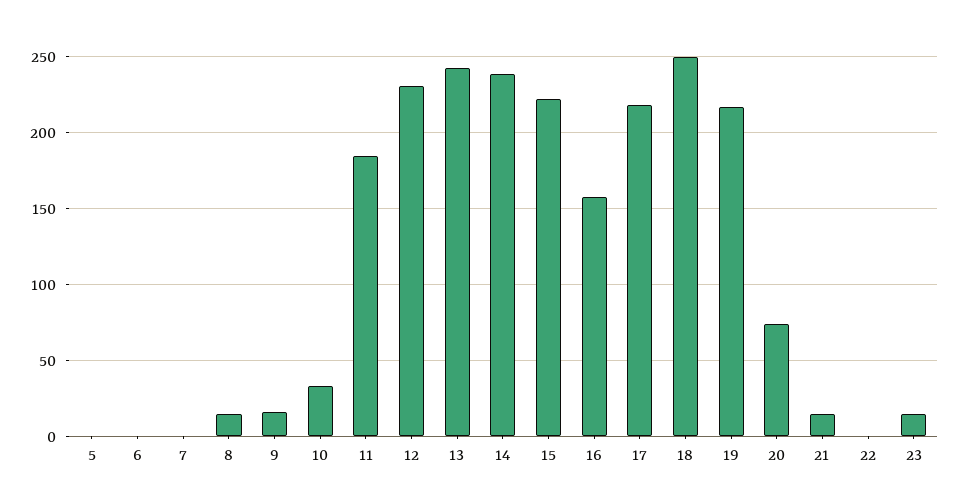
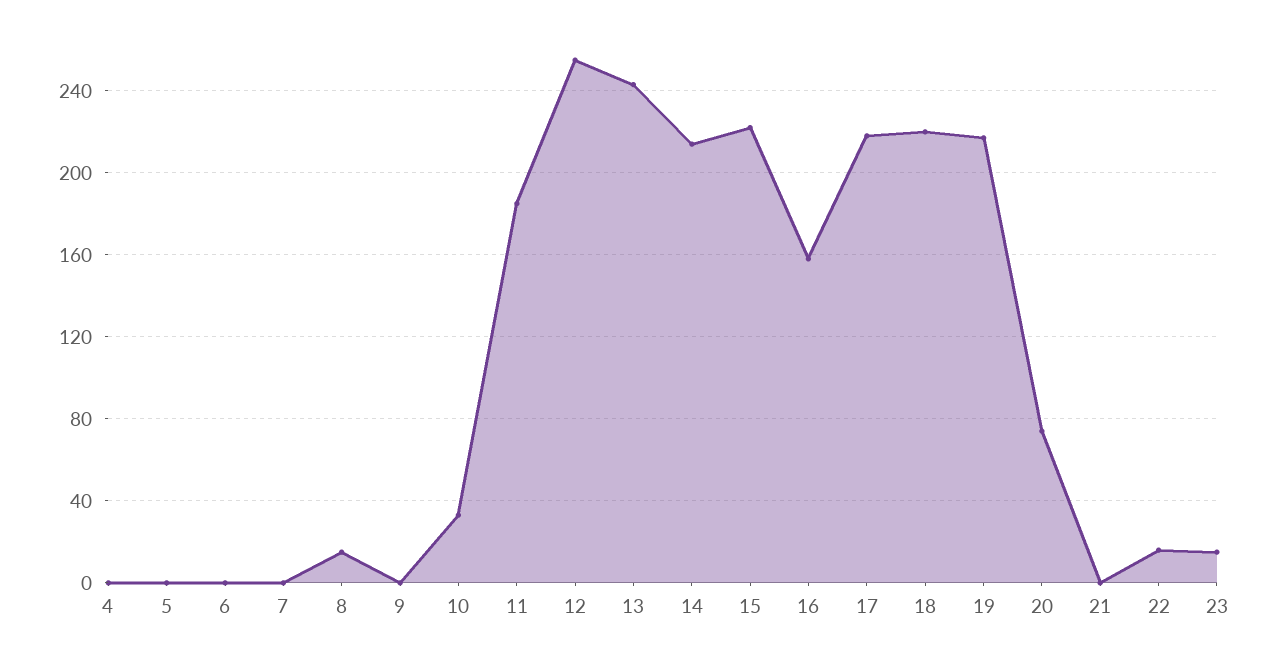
  {
    "5": 0,
    "6": 0,
    "7": 0,
    "8": 15,
-   "9": 15,
+   "9": 0,
    "10": 35,
    "11": 185,
-   "12": 230,
+   "12": 255,
    "13": 245,
-   "14": 240,
+   "14": 215,
    "15": 220,
    "16": 160,
    "17": 220,
-   "18": 250,
+   "18": 220,
    "19": 215,
    "20": 75,
-   "21": 15,
+   "21": 0,
-   "22": 0,
+   "22": 15,
-   "23": 15
+   "23": 15,
+   "4": 0
  }

